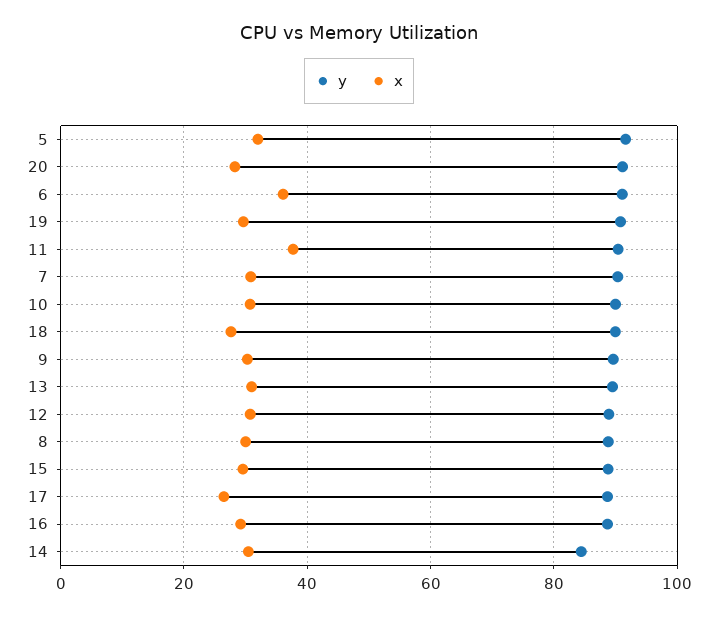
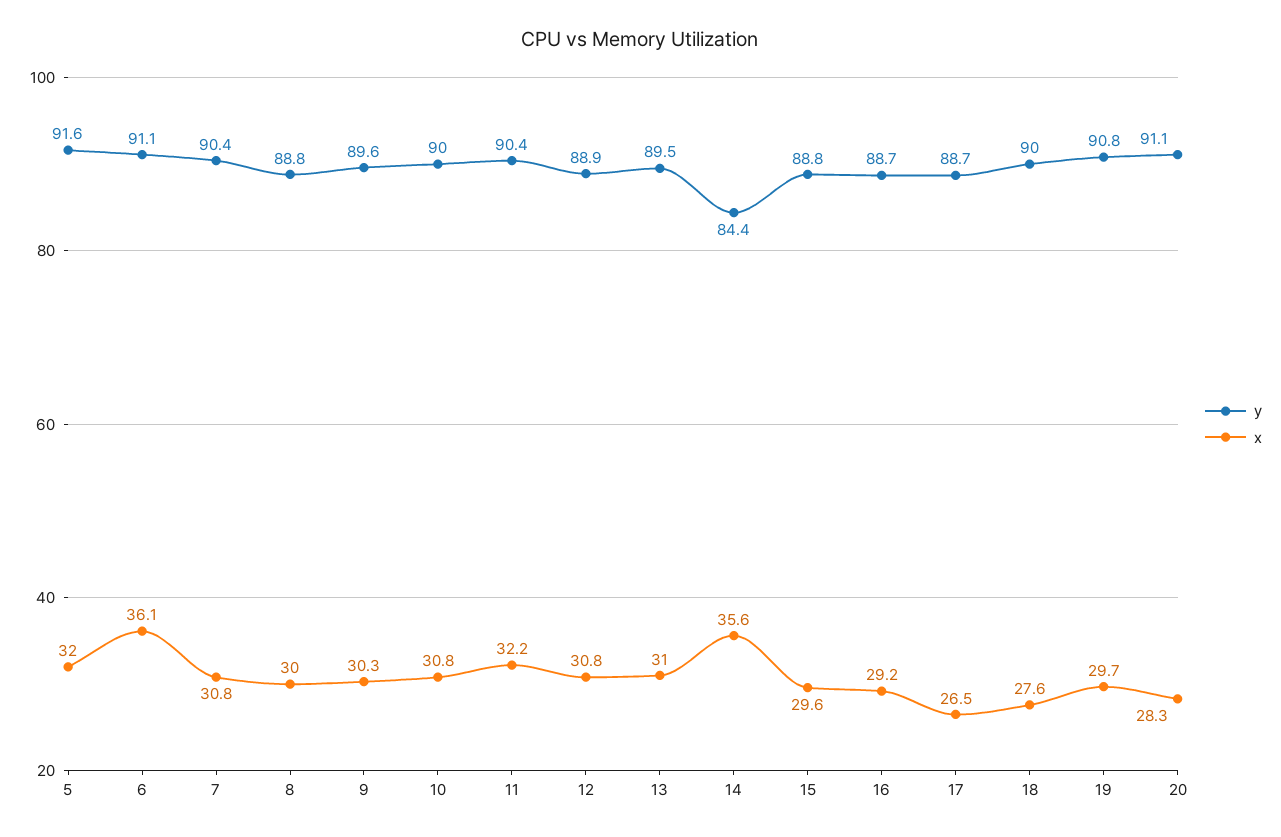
  {
    "y": {
      "5": 91.6,
      "20": 91.1,
      "6": 91.1,
      "19": 90.8,
      "11": 90.4,
      "7": 90.4,
      "10": 90,
      "18": 90,
      "9": 89.6,
      "13": 89.5,
      "12": 88.9,
      "8": 88.8,
      "15": 88.8,
      "17": 88.7,
      "16": 88.7,
      "14": 84.4
    },
    "x": {
      "5": 32,
      "20": 28.3,
      "6": 36.1,
      "19": 29.7,
-     "11": 38,
+     "11": 32.2,
      "7": 30.8,
      "10": 30.8,
      "18": 27.6,
      "9": 30.3,
      "13": 31,
      "12": 30.8,
      "8": 30,
      "15": 29.6,
      "17": 26.5,
      "16": 29.2,
-     "14": 30
+     "14": 35.6
    }
  }

